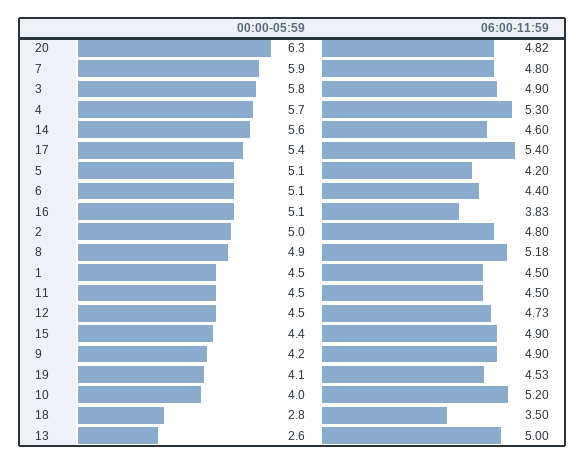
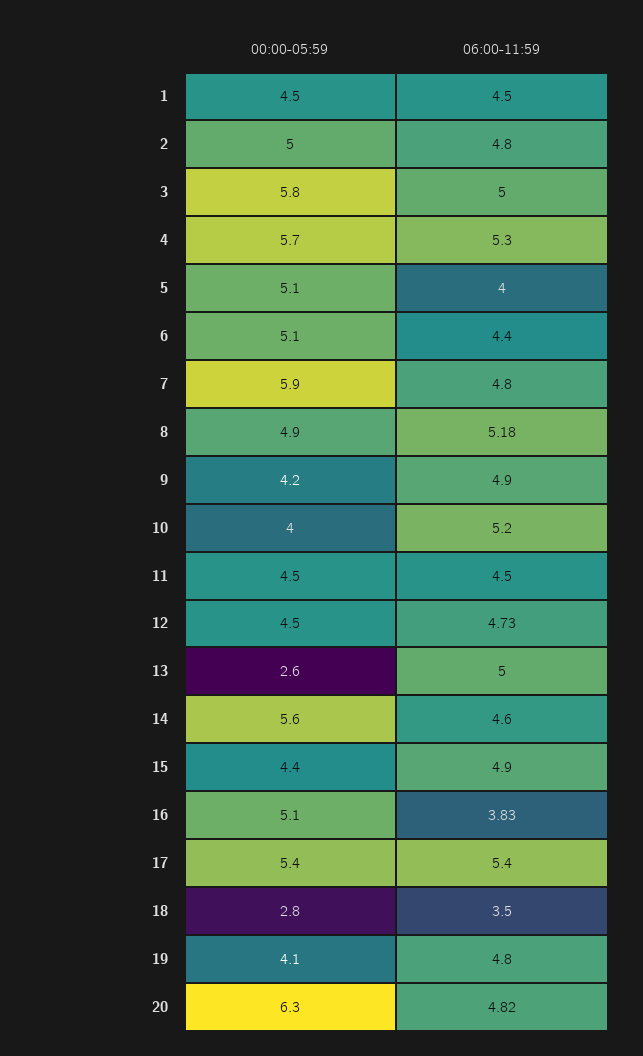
  {
    "00:00-05:59": {
      "20": 6.3,
      "7": 5.9,
      "3": 5.8,
      "4": 5.7,
      "14": 5.6,
      "17": 5.4,
      "5": 5.1,
      "6": 5.1,
      "16": 5.1,
      "2": 5,
      "8": 4.9,
      "1": 4.5,
      "11": 4.5,
      "12": 4.5,
      "15": 4.4,
      "9": 4.2,
      "19": 4.1,
      "10": 4,
      "18": 2.8,
      "13": 2.6
    },
    "06:00-11:59": {
      "20": 4.82,
      "7": 4.8,
-     "3": 4.9,
+     "3": 5,
      "4": 5.3,
      "14": 4.6,
      "17": 5.4,
-     "5": 4.2,
+     "5": 4,
      "6": 4.4,
      "16": 3.83,
      "2": 4.8,
      "8": 5.18,
      "1": 4.5,
      "11": 4.5,
      "12": 4.73,
      "15": 4.9,
      "9": 4.9,
-     "19": 4.53,
+     "19": 4.8,
      "10": 5.2,
      "18": 3.5,
      "13": 5
    }
  }

